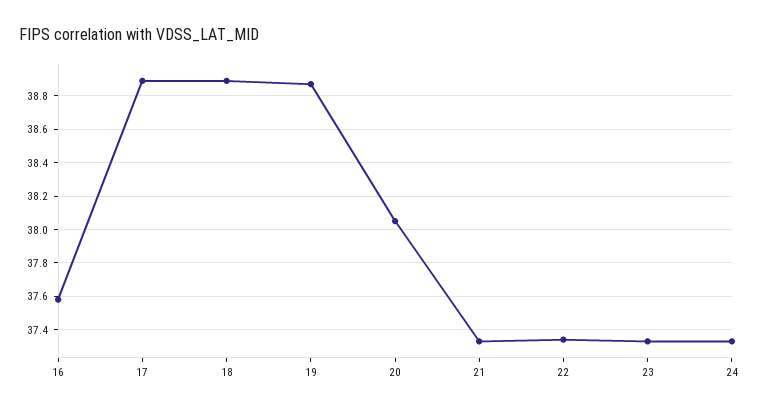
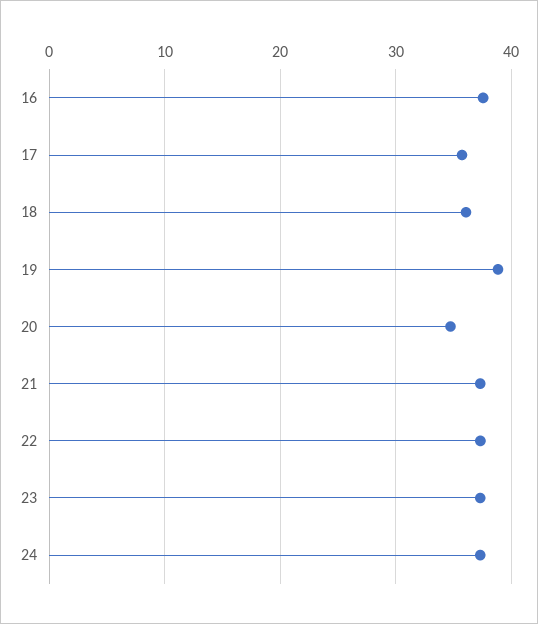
  {
    "16": 37.6,
-   "17": 38.9,
+   "17": 36,
-   "18": 38.9,
+   "18": 36,
    "19": 38.85,
-   "20": 38.05,
+   "20": 35,
    "21": 37.35,
    "22": 37.35,
    "23": 37.35,
    "24": 37.35
  }

